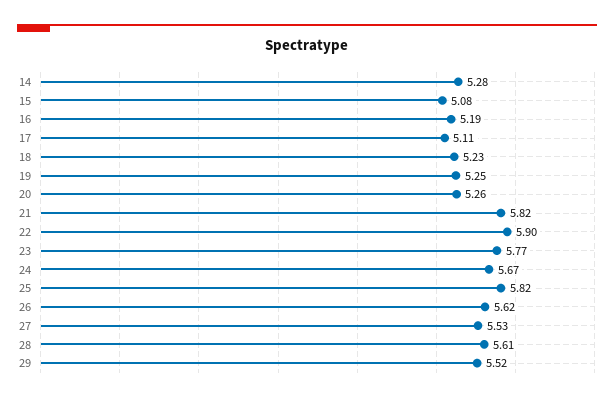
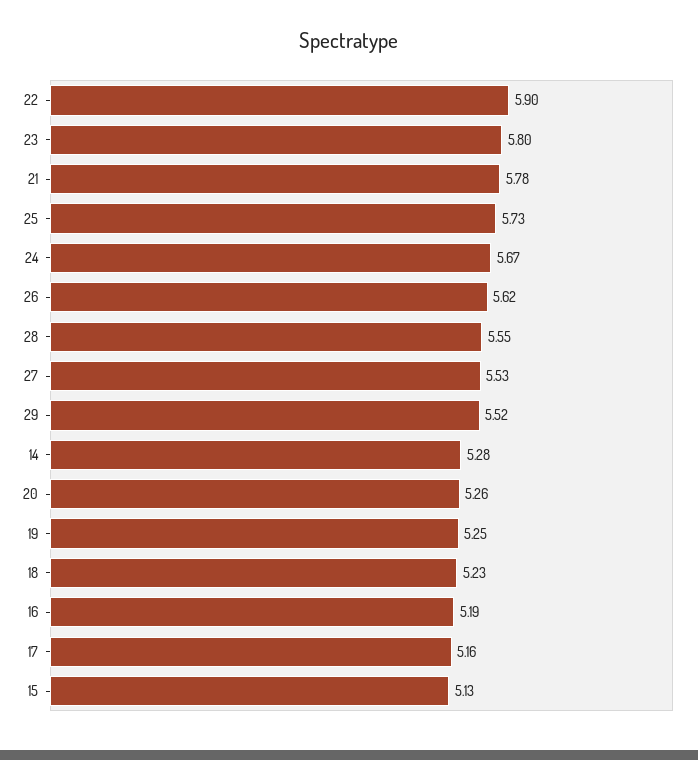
  {
    "14": 5.28,
-   "15": 5.08,
+   "15": 5.13,
    "16": 5.19,
-   "17": 5.11,
+   "17": 5.16,
    "18": 5.23,
    "19": 5.25,
    "20": 5.26,
-   "21": 5.82,
+   "21": 5.78,
    "22": 5.9,
-   "23": 5.77,
+   "23": 5.8,
    "24": 5.67,
-   "25": 5.82,
+   "25": 5.73,
    "26": 5.62,
    "27": 5.53,
-   "28": 5.61,
+   "28": 5.55,
    "29": 5.52
  }

